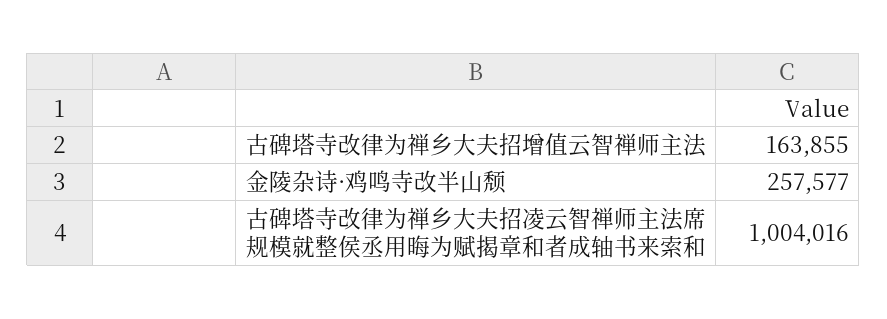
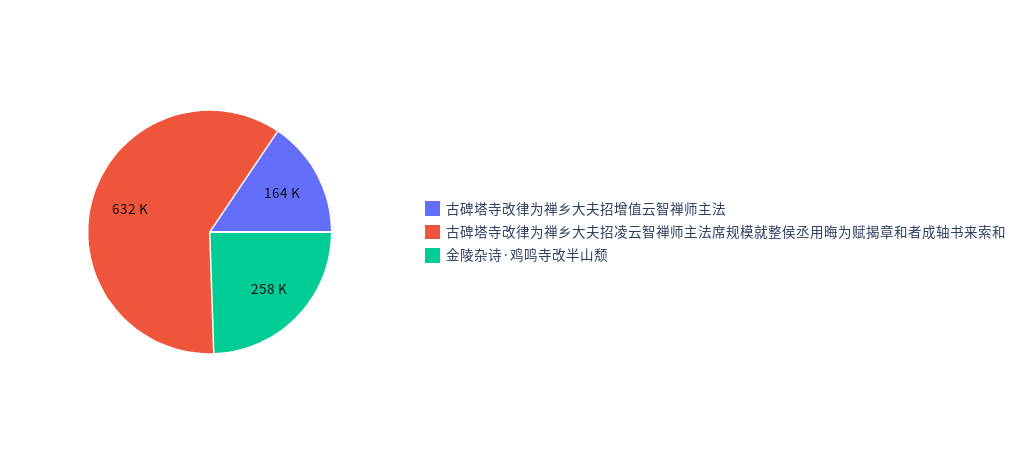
  {
    "古碑塔寺改律为禅乡大夫招增值云智禅师主法": 163855,
    "金陵杂诗·鸡鸣寺改半山颓": 257577,
-   "古碑塔寺改律为禅乡大夫招凌云智禅师主法席规模就整侯丞用晦为赋揭章和者成轴书来索和": 1004016
+   "古碑塔寺改律为禅乡大夫招凌云智禅师主法席规模就整侯丞用晦为赋揭章和者成轴书来索和": 632000
  }

